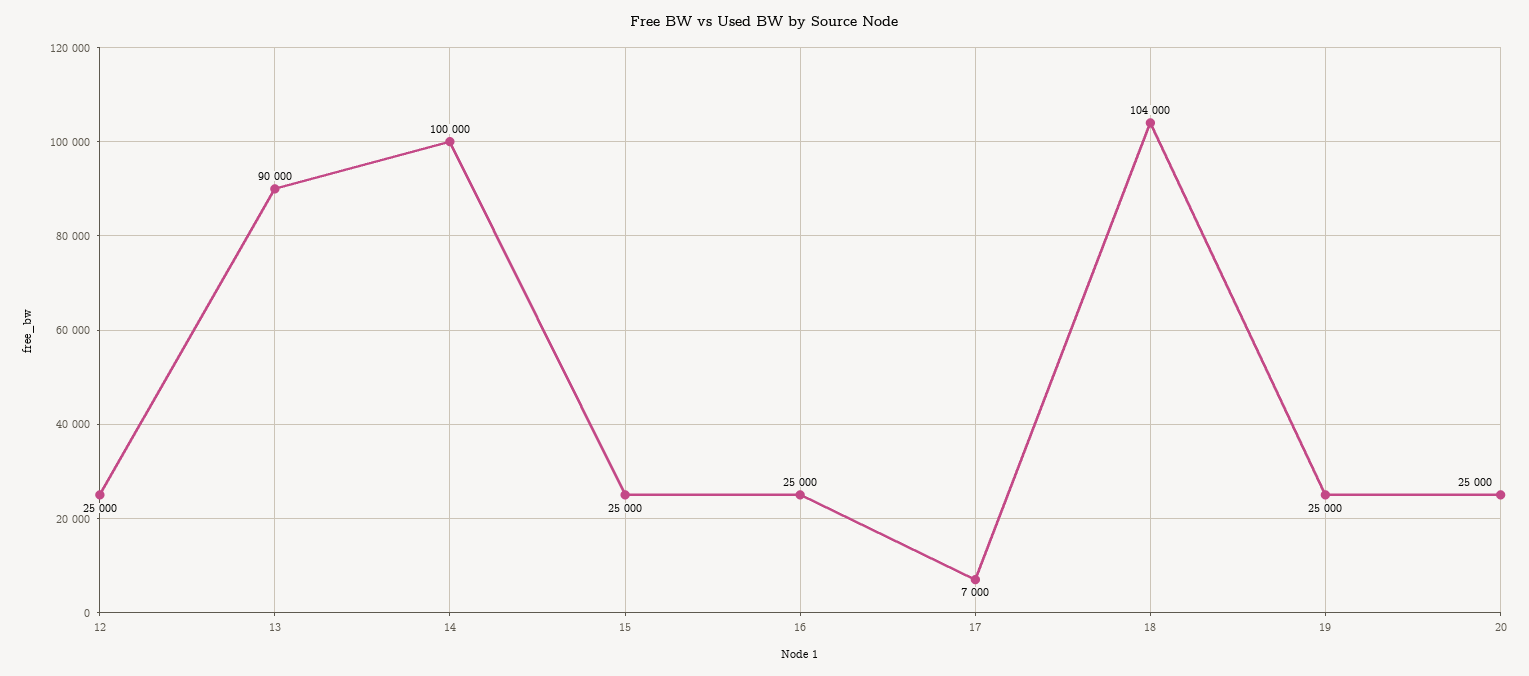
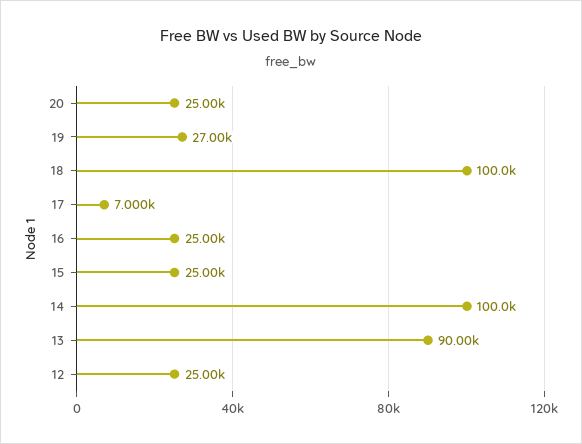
  {
    "12": 25000,
    "13": 90000,
    "14": 100000,
    "15": 25000,
    "16": 25000,
    "17": 7000,
-   "18": 104000,
+   "18": 100000,
-   "19": 25000,
+   "19": 27000,
    "20": 25000
  }

